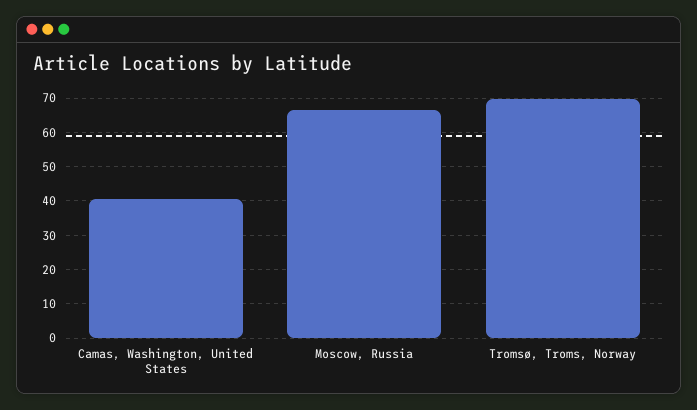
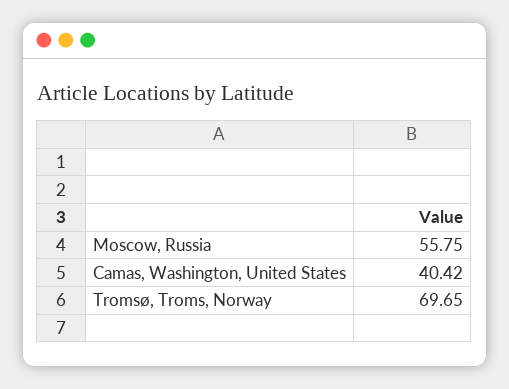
  {
    "Camas, Washington, United States": 40.42,
-   "Moscow, Russia": 66,
+   "Moscow, Russia": 55.75,
    "Tromsø, Troms, Norway": 69.65
  }

